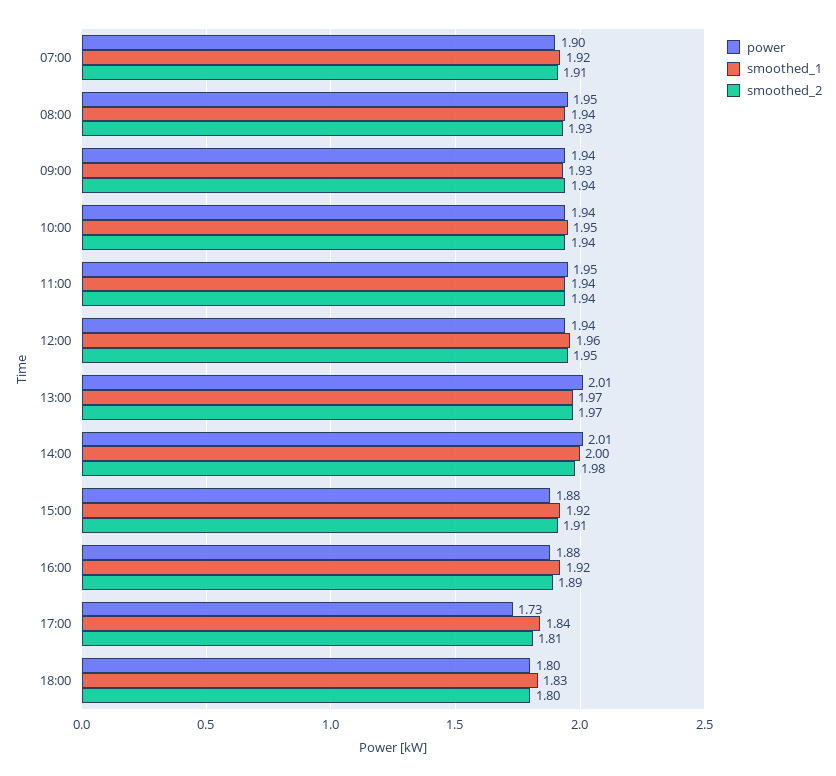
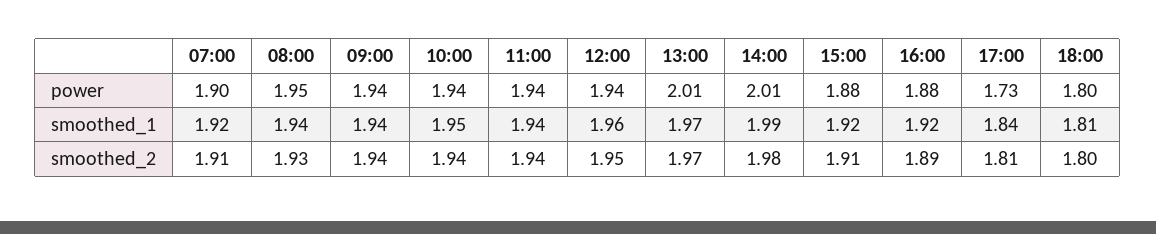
  {
    "power": {
      "07:00": 1.9,
      "08:00": 1.95,
      "09:00": 1.94,
      "10:00": 1.94,
-     "11:00": 1.95,
+     "11:00": 1.94,
      "12:00": 1.94,
      "13:00": 2.01,
      "14:00": 2.01,
      "15:00": 1.88,
      "16:00": 1.88,
      "17:00": 1.73,
      "18:00": 1.8
    },
    "smoothed_1": {
      "07:00": 1.92,
      "08:00": 1.94,
-     "09:00": 1.93,
+     "09:00": 1.94,
      "10:00": 1.95,
      "11:00": 1.94,
      "12:00": 1.96,
      "13:00": 1.97,
-     "14:00": 2,
+     "14:00": 1.99,
      "15:00": 1.92,
      "16:00": 1.92,
      "17:00": 1.84,
-     "18:00": 1.83
+     "18:00": 1.81
    },
    "smoothed_2": {
      "07:00": 1.91,
      "08:00": 1.93,
      "09:00": 1.94,
      "10:00": 1.94,
      "11:00": 1.94,
      "12:00": 1.95,
      "13:00": 1.97,
      "14:00": 1.98,
      "15:00": 1.91,
      "16:00": 1.89,
      "17:00": 1.81,
      "18:00": 1.8
    }
  }

